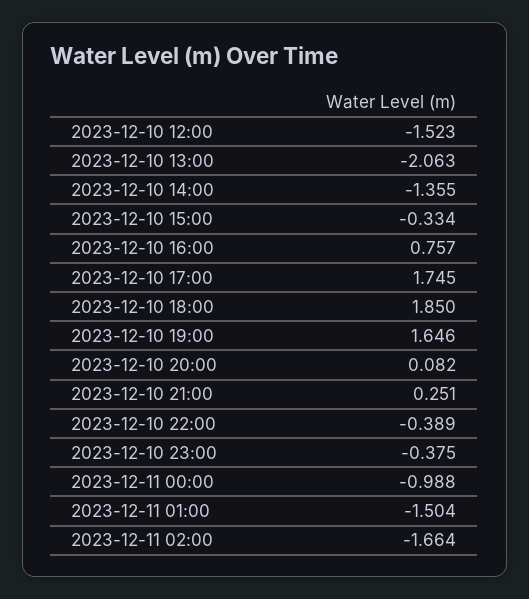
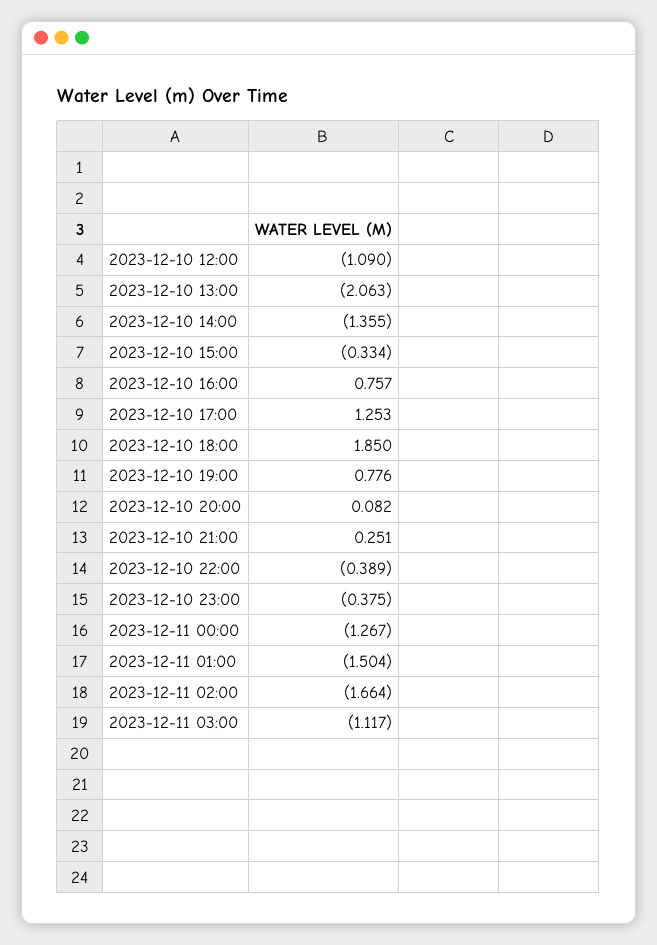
  {
-   "2023-12-10 12:00": -1.523,
+   "2023-12-10 12:00": -1.09,
    "2023-12-10 13:00": -2.063,
    "2023-12-10 14:00": -1.355,
    "2023-12-10 15:00": -0.334,
    "2023-12-10 16:00": 0.757,
-   "2023-12-10 17:00": 1.745,
+   "2023-12-10 17:00": 1.253,
    "2023-12-10 18:00": 1.85,
-   "2023-12-10 19:00": 1.646,
+   "2023-12-10 19:00": 0.776,
    "2023-12-10 20:00": 0.082,
    "2023-12-10 21:00": 0.251,
    "2023-12-10 22:00": -0.389,
    "2023-12-10 23:00": -0.375,
-   "2023-12-11 00:00": -0.988,
+   "2023-12-11 00:00": -1.267,
    "2023-12-11 01:00": -1.504,
-   "2023-12-11 02:00": -1.664
+   "2023-12-11 02:00": -1.664,
+   "2023-12-11 03:00": -1.117
  }

